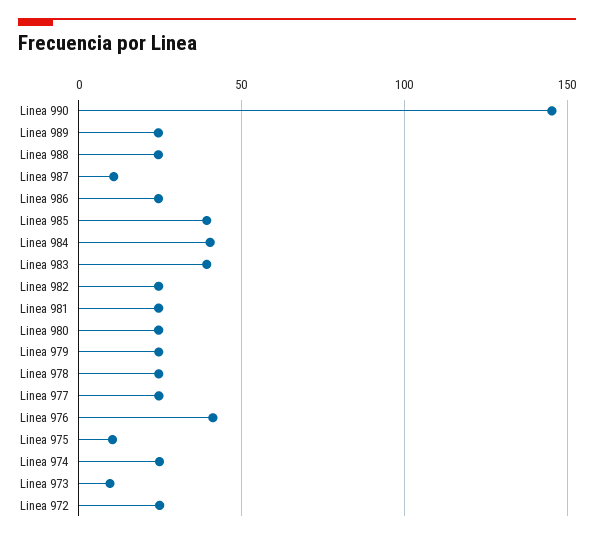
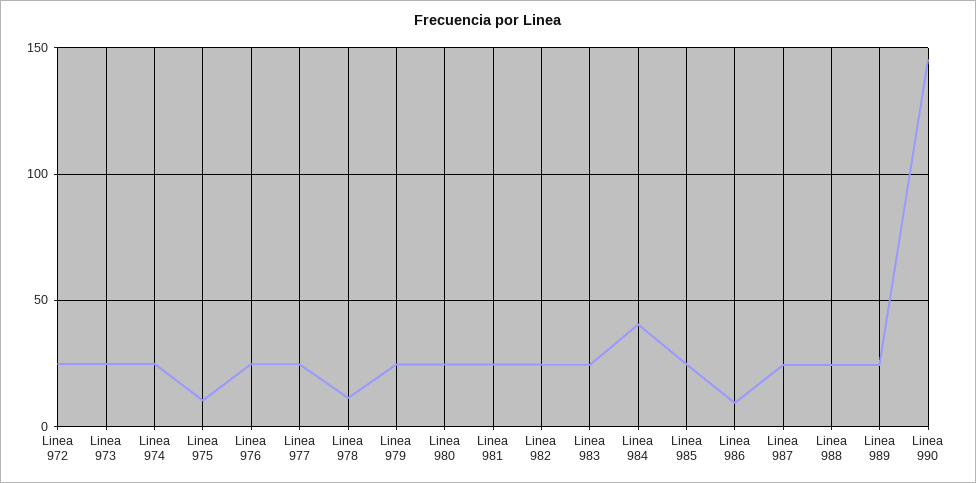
  {
    "Linea 990": 145,
    "Linea 989": 25,
    "Linea 988": 25,
-   "Linea 987": 10,
+   "Linea 987": 25,
-   "Linea 986": 25,
+   "Linea 986": 10,
-   "Linea 985": 40,
+   "Linea 985": 25,
    "Linea 984": 40,
-   "Linea 983": 40,
+   "Linea 983": 25,
    "Linea 982": 25,
    "Linea 981": 25,
    "Linea 980": 25,
    "Linea 979": 25,
-   "Linea 978": 25,
+   "Linea 978": 10,
    "Linea 977": 25,
-   "Linea 976": 40,
+   "Linea 976": 25,
    "Linea 975": 10,
    "Linea 974": 25,
-   "Linea 973": 10,
+   "Linea 973": 25,
    "Linea 972": 25
  }

